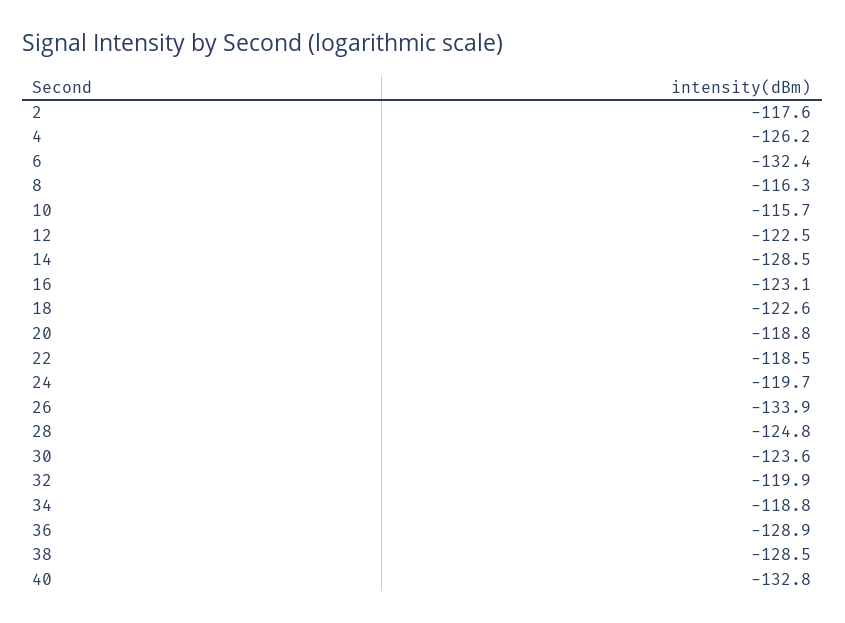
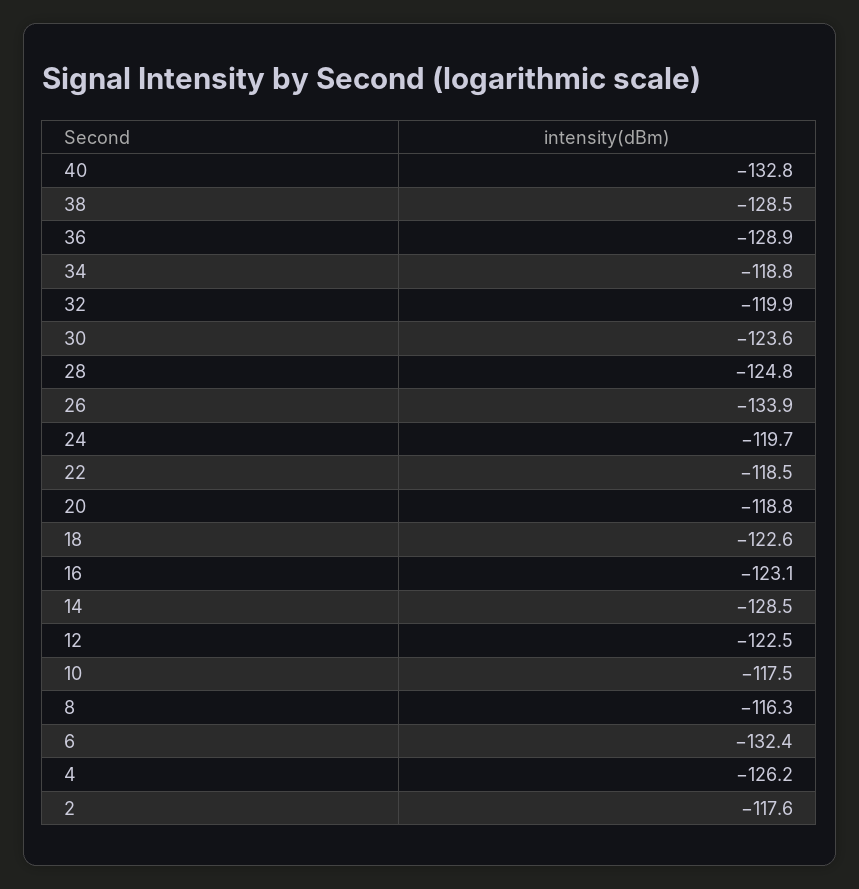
  {
    "2": -117.6,
    "4": -126.2,
    "6": -132.4,
    "8": -116.3,
-   "10": -115.7,
+   "10": -117.5,
    "12": -122.5,
    "14": -128.5,
    "16": -123.1,
    "18": -122.6,
    "20": -118.8,
    "22": -118.5,
    "24": -119.7,
    "26": -133.9,
    "28": -124.8,
    "30": -123.6,
    "32": -119.9,
    "34": -118.8,
    "36": -128.9,
    "38": -128.5,
    "40": -132.8
  }

